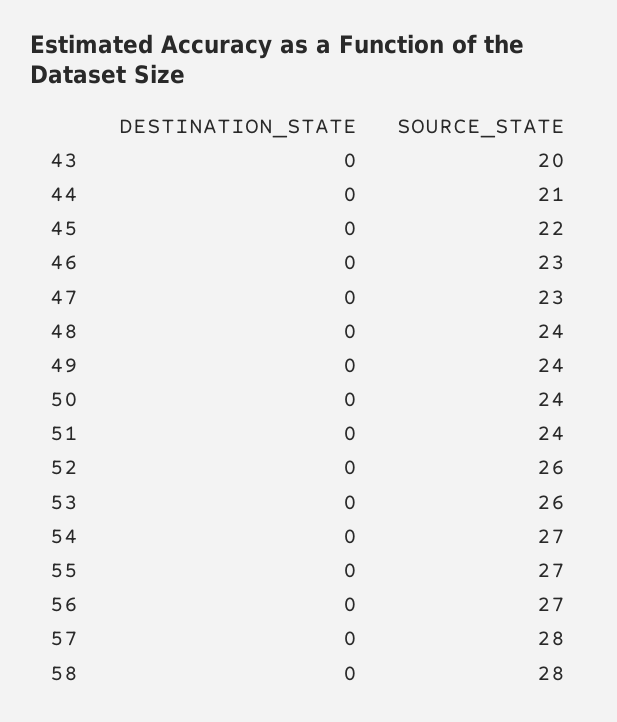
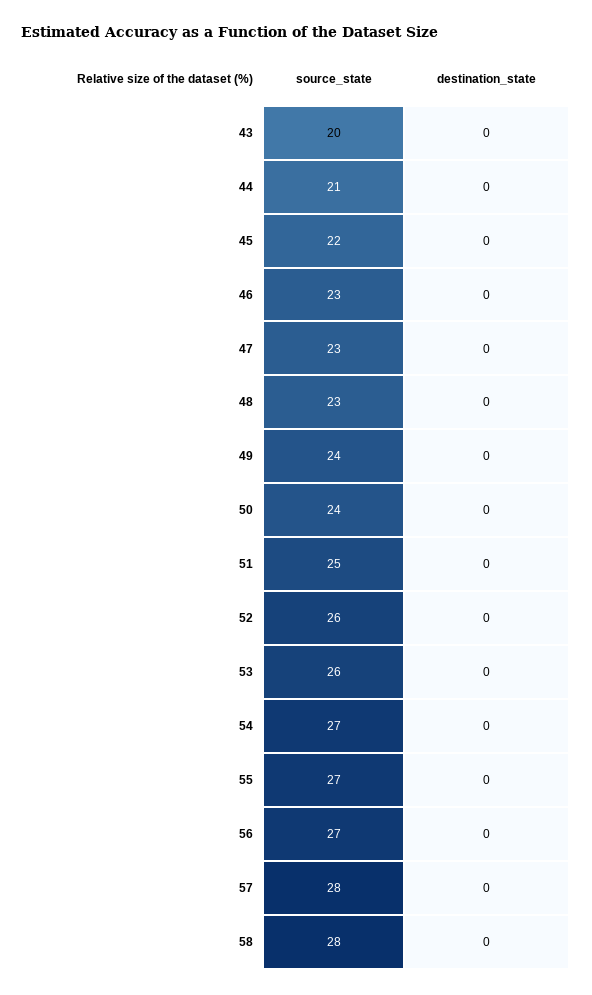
  {
    "DESTINATION_STATE": {
      "43": 0,
      "44": 0,
      "45": 0,
      "46": 0,
      "47": 0,
      "48": 0,
      "49": 0,
      "50": 0,
      "51": 0,
      "52": 0,
      "53": 0,
      "54": 0,
      "55": 0,
      "56": 0,
      "57": 0,
      "58": 0
    },
    "SOURCE_STATE": {
      "43": 20,
      "44": 21,
      "45": 22,
      "46": 23,
      "47": 23,
-     "48": 24,
+     "48": 23,
      "49": 24,
      "50": 24,
-     "51": 24,
+     "51": 25,
      "52": 26,
      "53": 26,
      "54": 27,
      "55": 27,
      "56": 27,
      "57": 28,
      "58": 28
    }
  }

